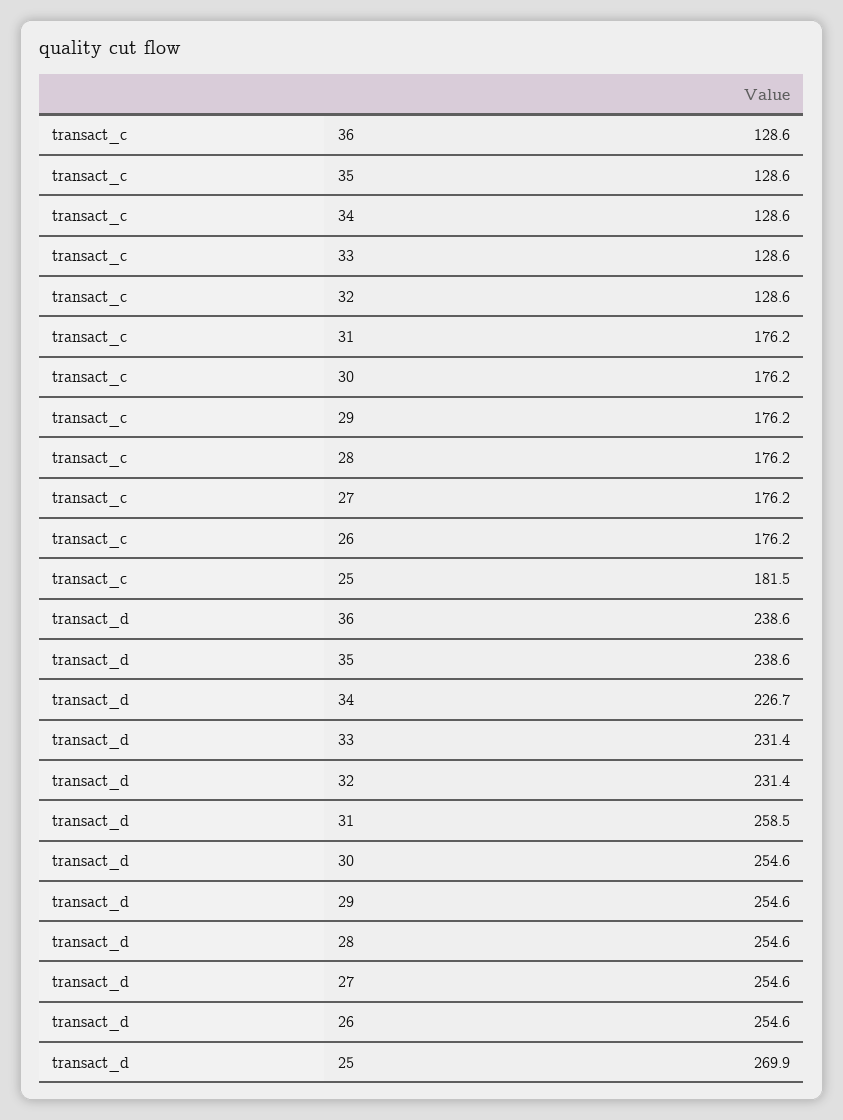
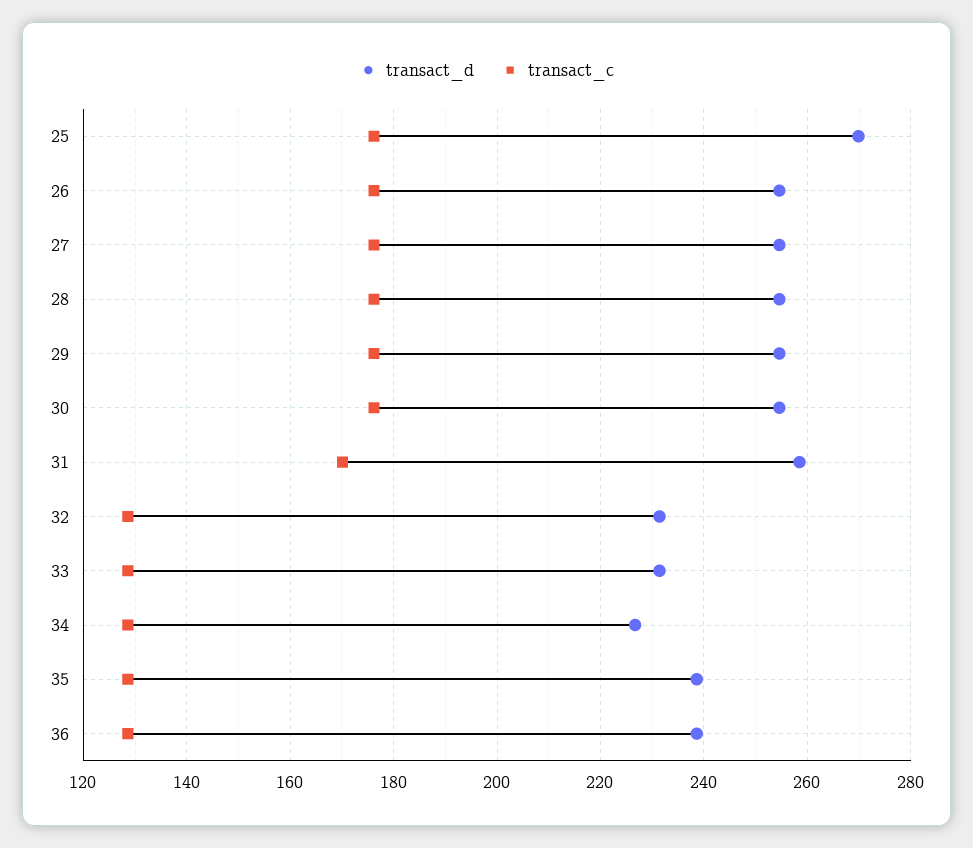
  {
    "transact_c": {
      "36": 128.6,
      "35": 128.6,
      "34": 128.6,
      "33": 128.6,
      "32": 128.6,
-     "31": 176.2,
+     "31": 170,
      "30": 176.2,
      "29": 176.2,
      "28": 176.2,
      "27": 176.2,
      "26": 176.2,
-     "25": 181.5
+     "25": 176
    },
    "transact_d": {
      "36": 238.6,
      "35": 238.6,
      "34": 226.7,
      "33": 231.4,
      "32": 231.4,
      "31": 258.5,
      "30": 254.6,
      "29": 254.6,
      "28": 254.6,
      "27": 254.6,
      "26": 254.6,
      "25": 269.9
    }
  }

